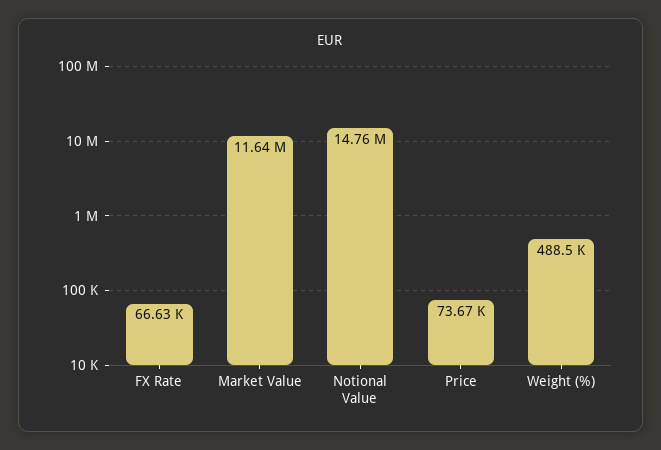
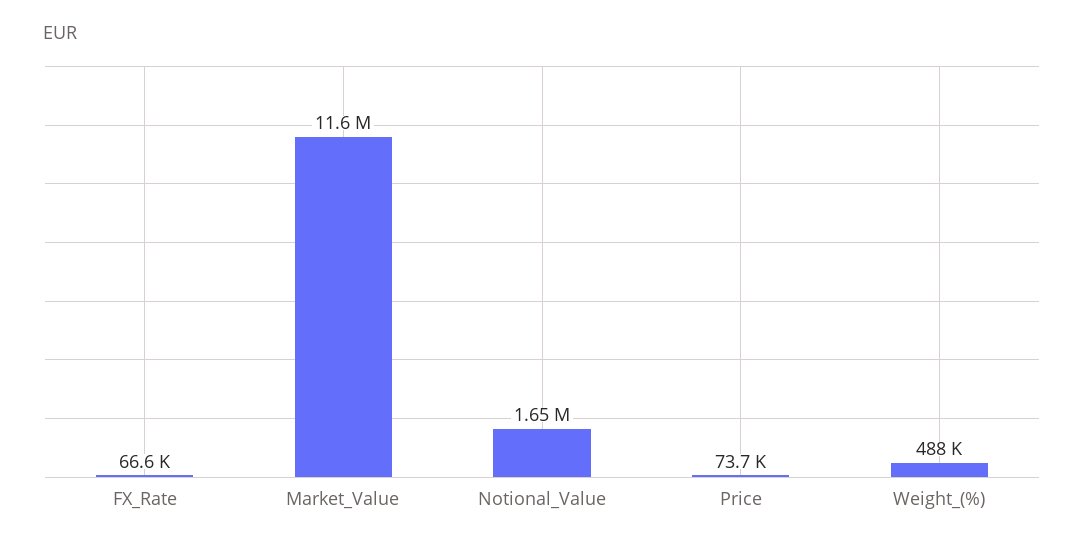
  {
    "FX Rate": 66630,
    "Market Value": 11640000,
-   "Notional Value": 14760000,
+   "Notional Value": 1650000,
    "Price": 73670,
    "Weight (%)": 488500
  }

